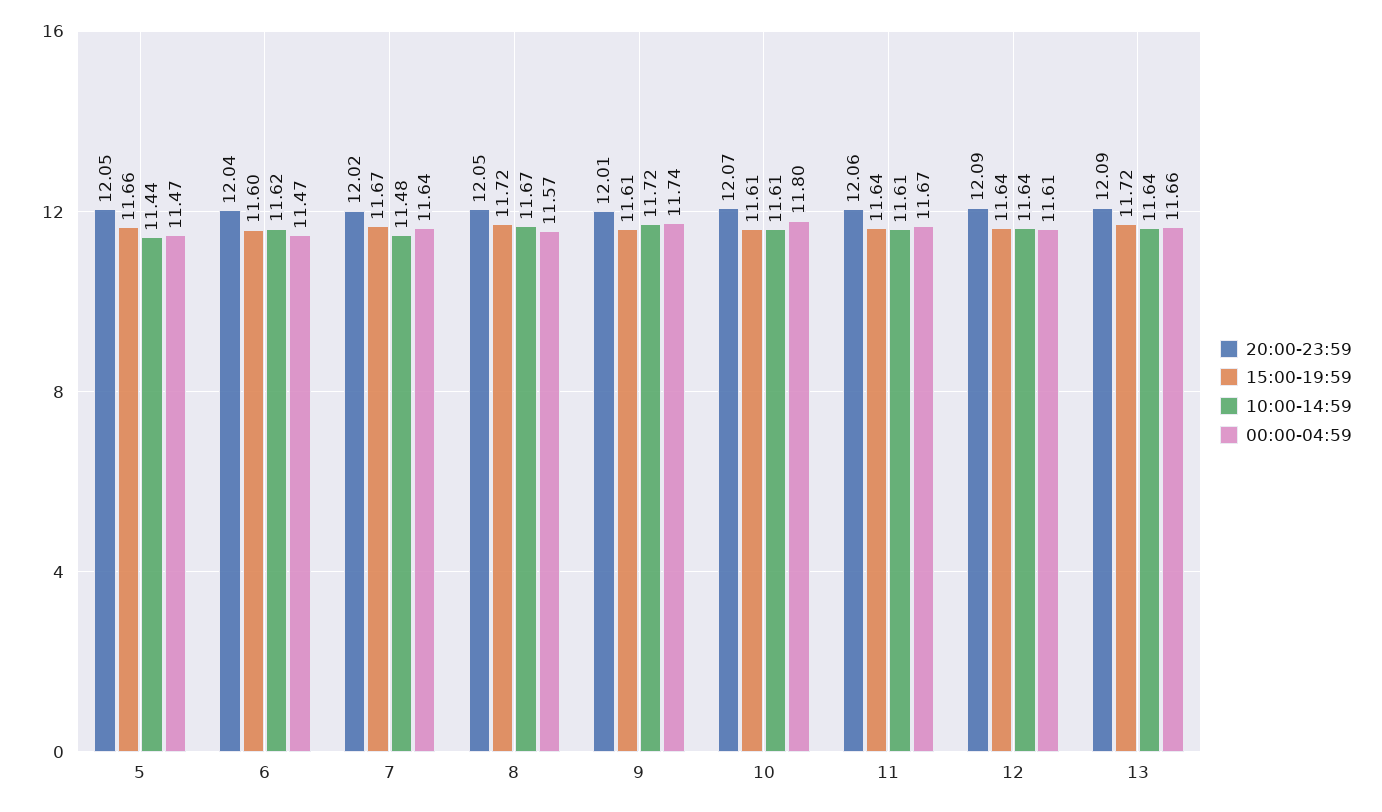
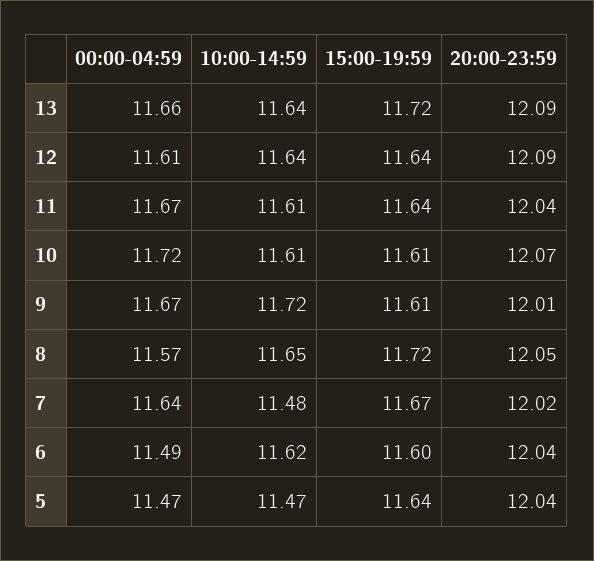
  {
    "20:00-23:59": {
-     "5": 12.05,
+     "5": 12.04,
      "6": 12.04,
      "7": 12.02,
      "8": 12.05,
      "9": 12.01,
      "10": 12.07,
-     "11": 12.06,
+     "11": 12.04,
      "12": 12.09,
      "13": 12.09
    },
    "15:00-19:59": {
-     "5": 11.66,
+     "5": 11.64,
      "6": 11.6,
      "7": 11.67,
      "8": 11.72,
      "9": 11.61,
      "10": 11.61,
      "11": 11.64,
      "12": 11.64,
      "13": 11.72
    },
    "10:00-14:59": {
-     "5": 11.44,
+     "5": 11.47,
      "6": 11.62,
      "7": 11.48,
-     "8": 11.67,
+     "8": 11.65,
      "9": 11.72,
      "10": 11.61,
      "11": 11.61,
      "12": 11.64,
      "13": 11.64
    },
    "00:00-04:59": {
      "5": 11.47,
-     "6": 11.47,
+     "6": 11.49,
      "7": 11.64,
      "8": 11.57,
-     "9": 11.74,
+     "9": 11.67,
-     "10": 11.8,
+     "10": 11.72,
      "11": 11.67,
      "12": 11.61,
      "13": 11.66
    }
  }

